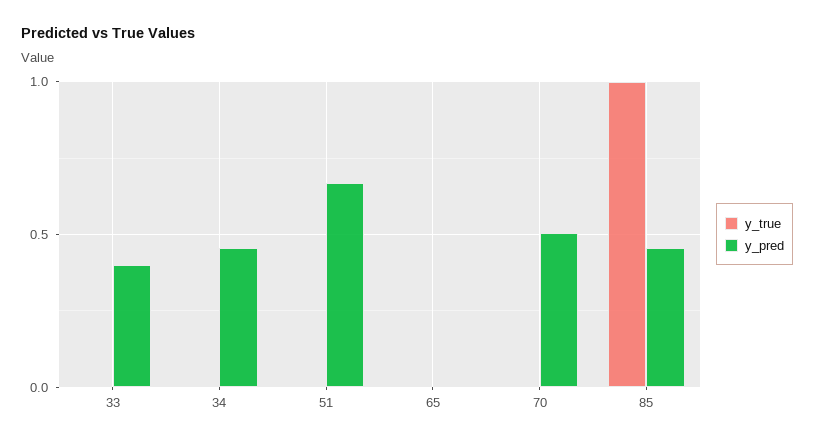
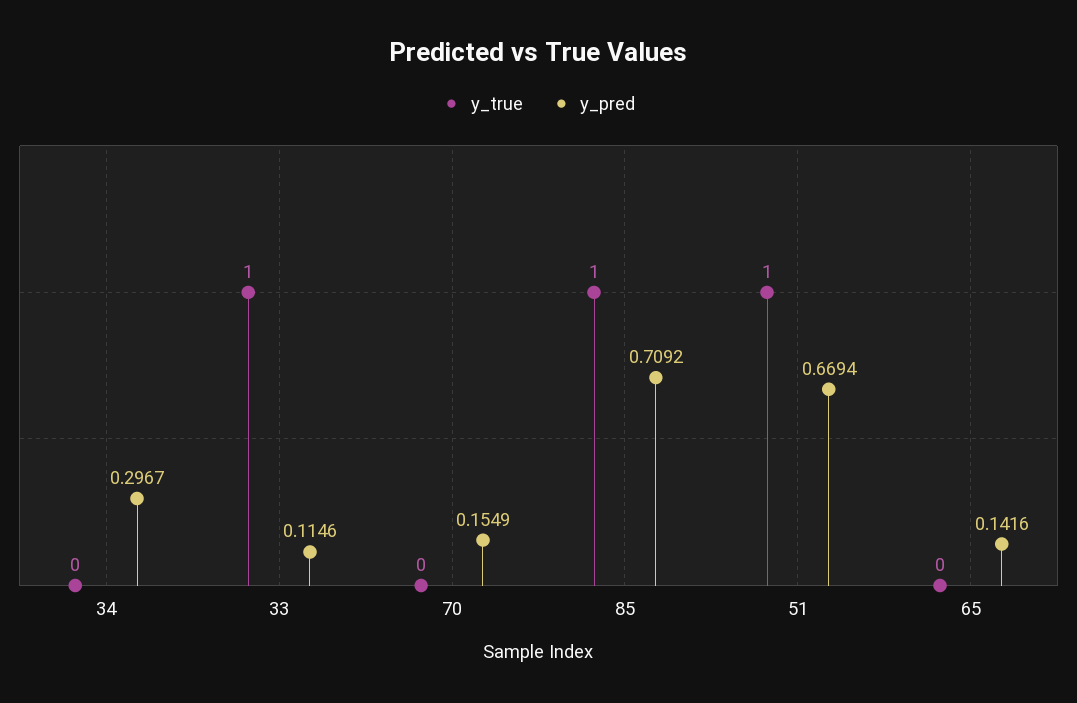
  {
    "y_true": {
-     "33": 0,
+     "33": 1,
      "34": 0,
-     "51": 0,
+     "51": 1,
      "65": 0,
      "70": 0,
      "85": 1
    },
    "y_pred": {
-     "33": 0.4,
+     "33": 0.1146,
-     "34": 0.45,
+     "34": 0.2967,
      "51": 0.6694,
-     "65": 0,
+     "65": 0.1416,
-     "70": 0.5,
+     "70": 0.1549,
-     "85": 0.45
+     "85": 0.7092
    }
  }

